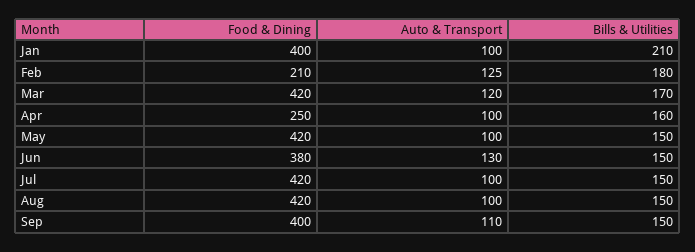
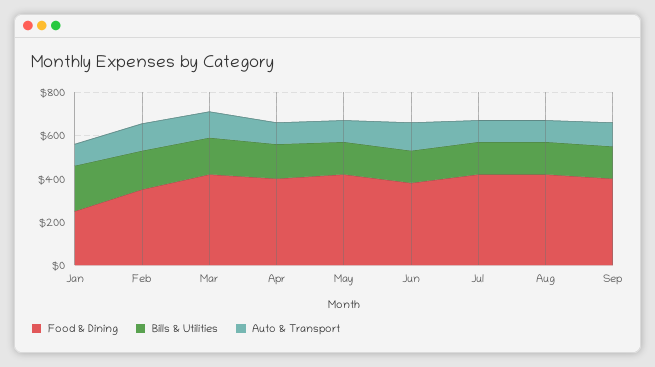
  {
    "Food & Dining": {
-     "Jan": 400,
+     "Jan": 250,
-     "Feb": 210,
+     "Feb": 350,
      "Mar": 420,
-     "Apr": 250,
+     "Apr": 400,
      "May": 420,
      "Jun": 380,
      "Jul": 420,
      "Aug": 420,
      "Sep": 400
    },
    "Auto & Transport": {
      "Jan": 100,
      "Feb": 125,
      "Mar": 120,
      "Apr": 100,
      "May": 100,
      "Jun": 130,
      "Jul": 100,
      "Aug": 100,
      "Sep": 110
    },
    "Bills & Utilities": {
      "Jan": 210,
      "Feb": 180,
      "Mar": 170,
      "Apr": 160,
      "May": 150,
      "Jun": 150,
      "Jul": 150,
      "Aug": 150,
      "Sep": 150
    }
  }

